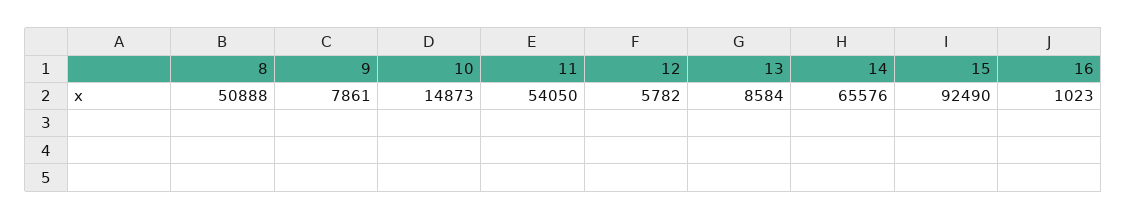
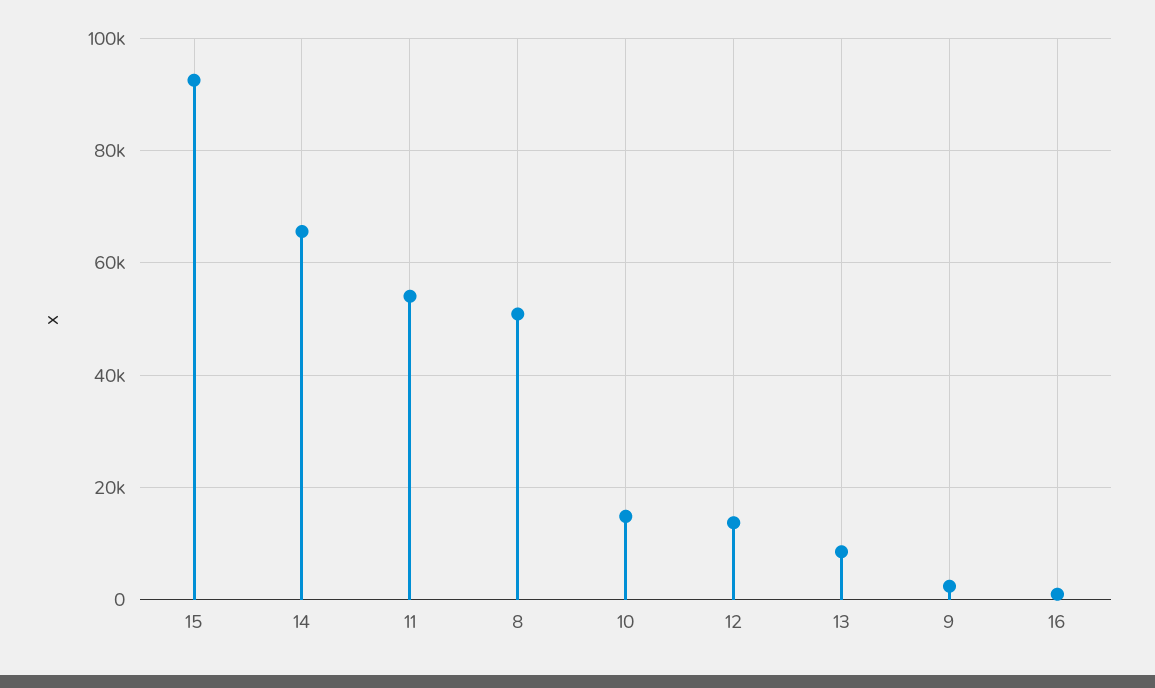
  {
    "8": 50888,
-   "9": 7861,
+   "9": 2000,
    "10": 14873,
    "11": 54050,
-   "12": 5782,
+   "12": 14000,
    "13": 8584,
    "14": 65576,
    "15": 92490,
    "16": 1023
  }

